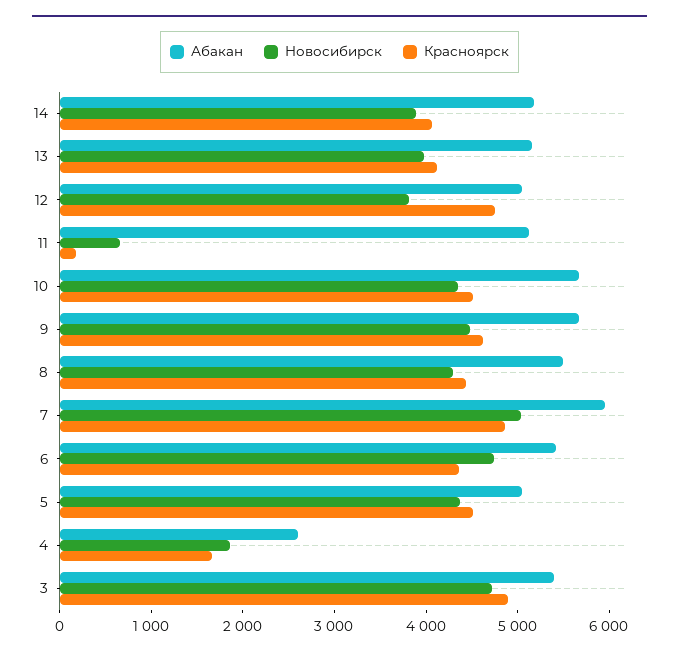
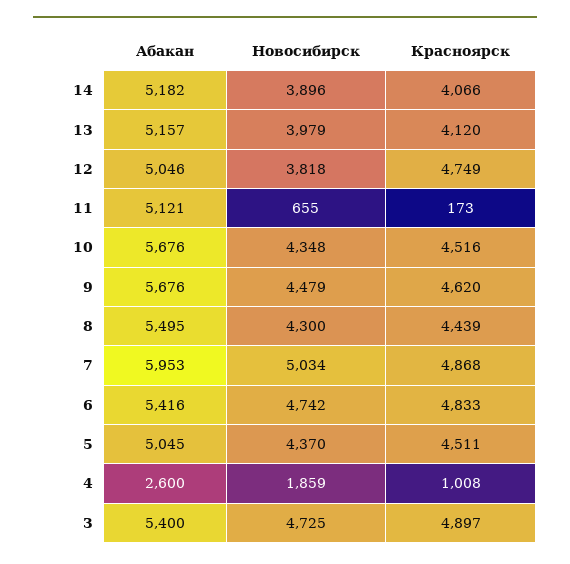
  {
    "Абакан": {
      "14": 5182,
      "13": 5157,
      "12": 5046,
      "11": 5121,
      "10": 5676,
      "9": 5676,
      "8": 5495,
      "7": 5953,
      "6": 5416,
      "5": 5045,
      "4": 2600,
      "3": 5400
    },
    "Новосибирск": {
      "14": 3896,
      "13": 3979,
      "12": 3818,
      "11": 655,
      "10": 4348,
      "9": 4479,
      "8": 4300,
      "7": 5034,
      "6": 4742,
      "5": 4370,
      "4": 1859,
      "3": 4725
    },
    "Красноярск": {
      "14": 4066,
      "13": 4120,
      "12": 4749,
      "11": 173,
      "10": 4516,
      "9": 4620,
      "8": 4439,
      "7": 4868,
-     "6": 4400,
+     "6": 4833,
      "5": 4511,
-     "4": 1600,
+     "4": 1008,
      "3": 4897
    }
  }

